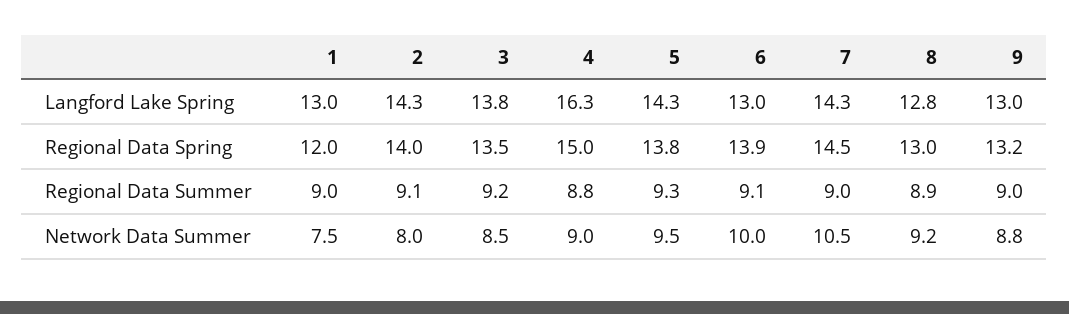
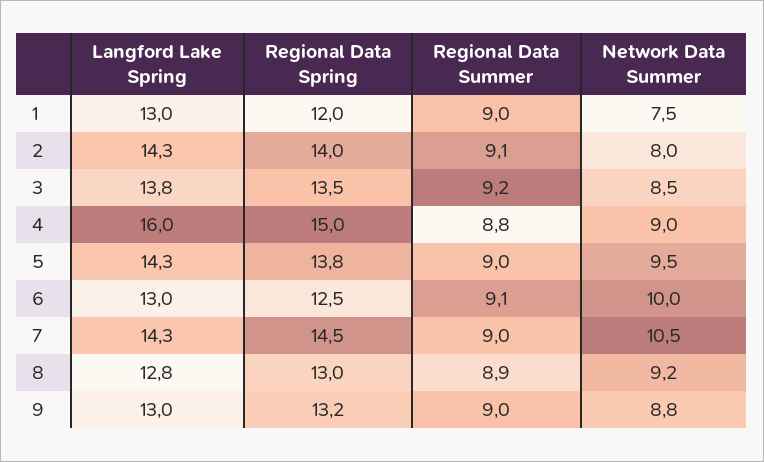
  {
    "1": {
      "Langford Lake Spring": 13,
      "Regional Data Spring": 12,
      "Regional Data Summer": 9,
      "Network Data Summer": 7.5
    },
    "2": {
      "Langford Lake Spring": 14.3,
      "Regional Data Spring": 14,
      "Regional Data Summer": 9.1,
      "Network Data Summer": 8
    },
    "3": {
      "Langford Lake Spring": 13.8,
      "Regional Data Spring": 13.5,
      "Regional Data Summer": 9.2,
      "Network Data Summer": 8.5
    },
    "4": {
-     "Langford Lake Spring": 16.3,
+     "Langford Lake Spring": 16,
      "Regional Data Spring": 15,
      "Regional Data Summer": 8.8,
      "Network Data Summer": 9
    },
    "5": {
      "Langford Lake Spring": 14.3,
      "Regional Data Spring": 13.8,
-     "Regional Data Summer": 9.3,
+     "Regional Data Summer": 9,
      "Network Data Summer": 9.5
    },
    "6": {
      "Langford Lake Spring": 13,
-     "Regional Data Spring": 13.9,
+     "Regional Data Spring": 12.5,
      "Regional Data Summer": 9.1,
      "Network Data Summer": 10
    },
    "7": {
      "Langford Lake Spring": 14.3,
      "Regional Data Spring": 14.5,
      "Regional Data Summer": 9,
      "Network Data Summer": 10.5
    },
    "8": {
      "Langford Lake Spring": 12.8,
      "Regional Data Spring": 13,
      "Regional Data Summer": 8.9,
      "Network Data Summer": 9.2
    },
    "9": {
      "Langford Lake Spring": 13,
      "Regional Data Spring": 13.2,
      "Regional Data Summer": 9,
      "Network Data Summer": 8.8
    }
  }

